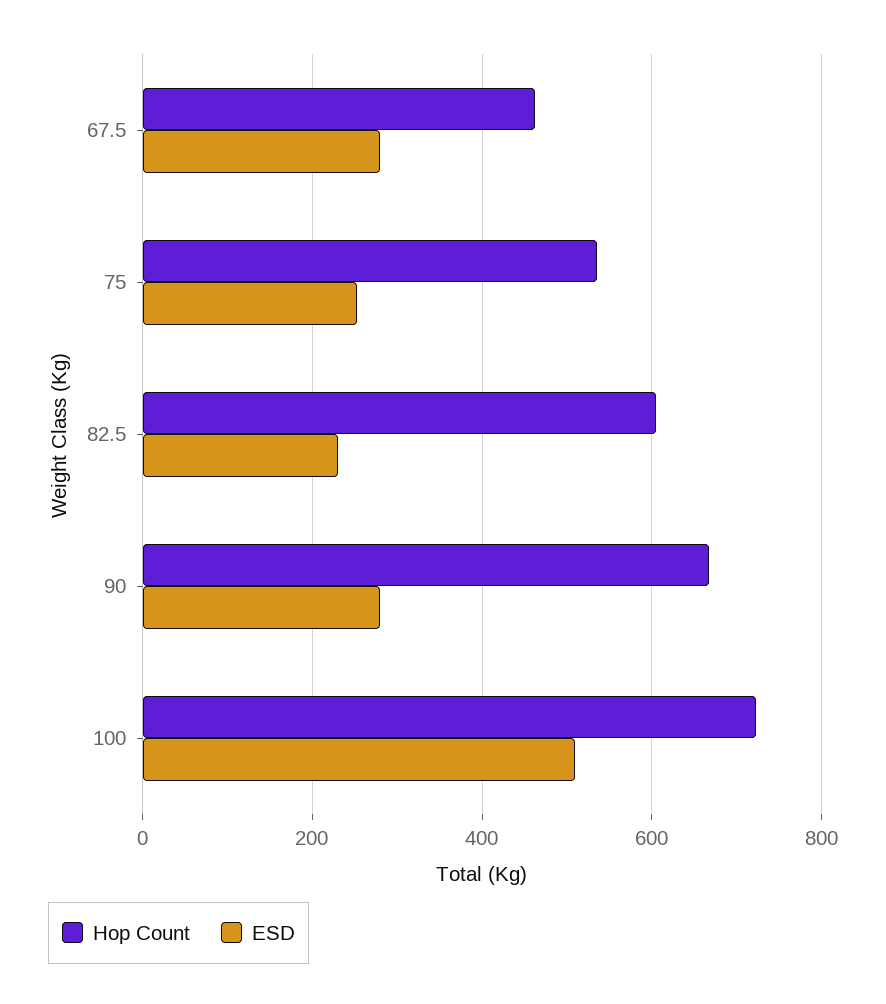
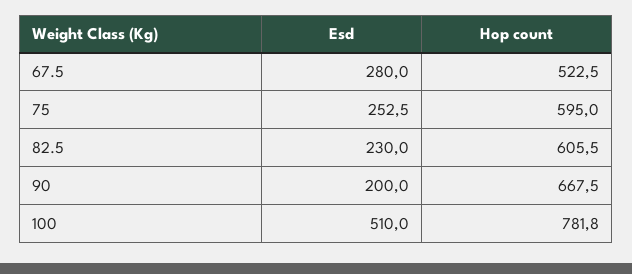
  {
    "Hop Count": {
-     "67.5": 460,
+     "67.5": 522.5,
-     "75": 540,
+     "75": 595,
      "82.5": 605.5,
      "90": 667.5,
-     "100": 720
+     "100": 781.8
    },
    "ESD": {
      "67.5": 280,
      "75": 252.5,
      "82.5": 230,
-     "90": 280,
+     "90": 200,
      "100": 510
    }
  }

